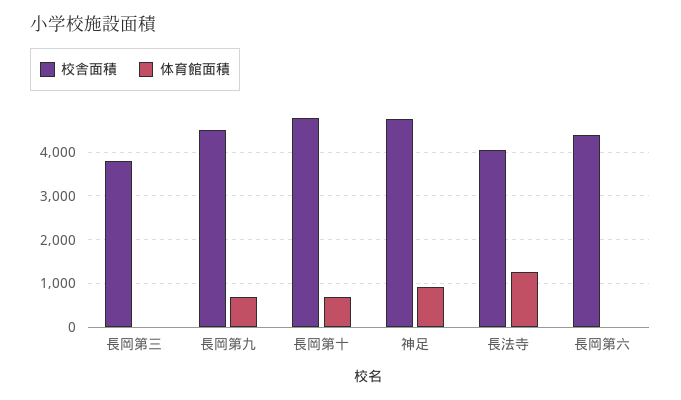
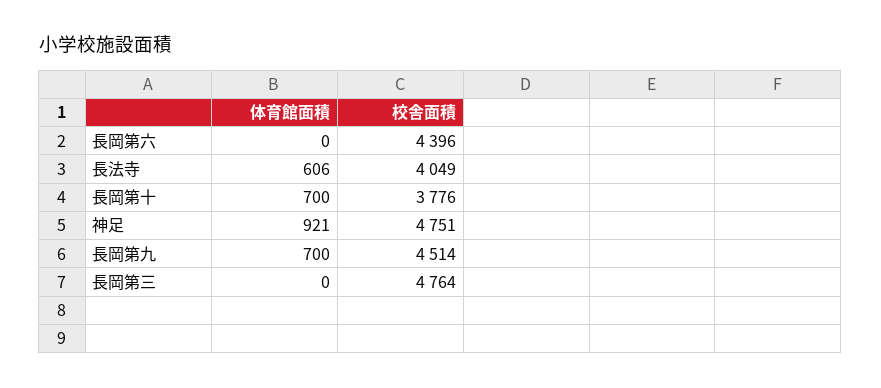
  {
    "校舎面積": {
-     "長岡第三": 3800,
+     "長岡第三": 4764,
      "長岡第九": 4514,
-     "長岡第十": 4800,
+     "長岡第十": 3776,
      "神足": 4751,
      "長法寺": 4049,
      "長岡第六": 4396
    },
    "体育館面積": {
      "長岡第三": 0,
      "長岡第九": 700,
      "長岡第十": 700,
      "神足": 921,
-     "長法寺": 1200,
+     "長法寺": 606,
      "長岡第六": 0
    }
  }

